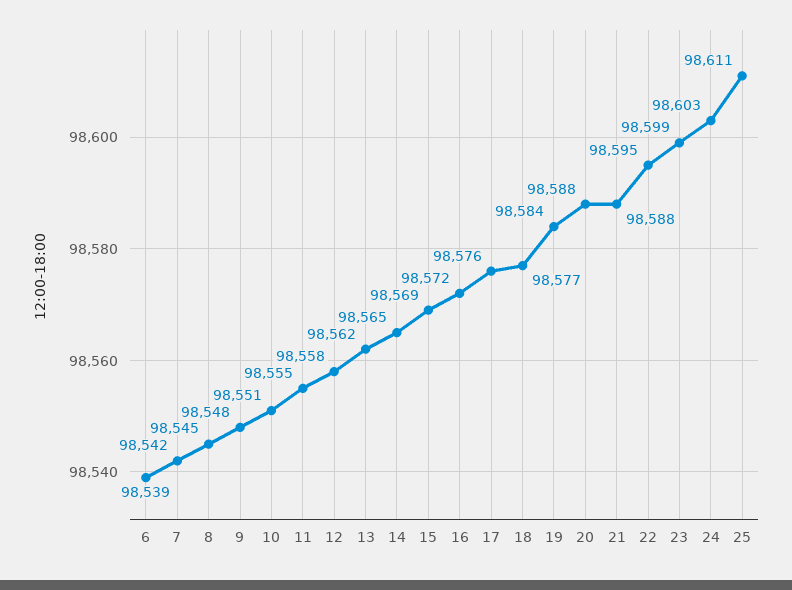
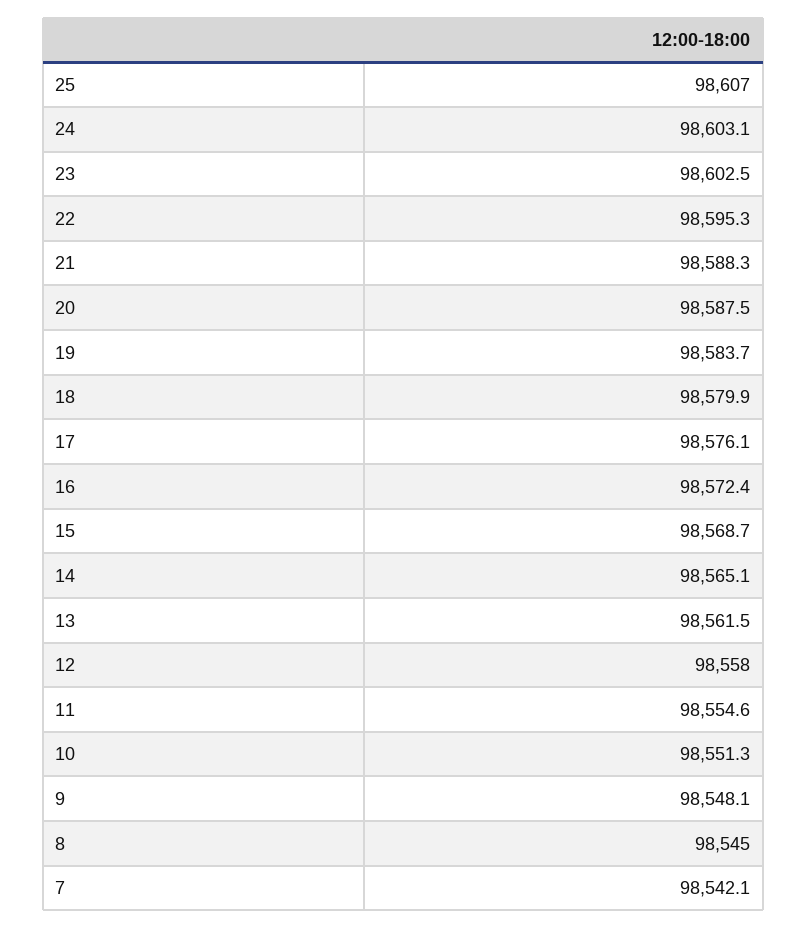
  {
-   "6": 98539,
    "7": 98542.1,
    "8": 98545,
    "9": 98548.1,
    "10": 98551.3,
    "11": 98554.6,
    "12": 98558,
    "13": 98561.5,
    "14": 98565.1,
    "15": 98568.7,
    "16": 98572.4,
    "17": 98576.1,
-   "18": 98577,
+   "18": 98579.9,
    "19": 98583.7,
    "20": 98587.5,
    "21": 98588.3,
    "22": 98595.3,
-   "23": 98599,
+   "23": 98602.5,
    "24": 98603.1,
-   "25": 98611
+   "25": 98607
  }

